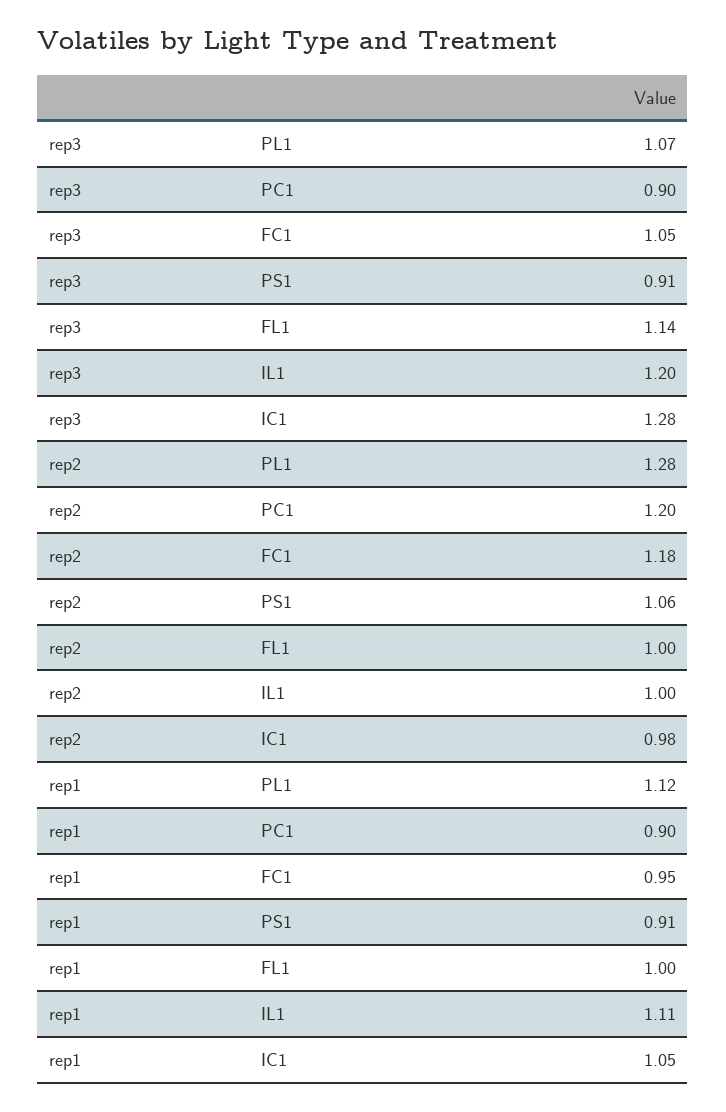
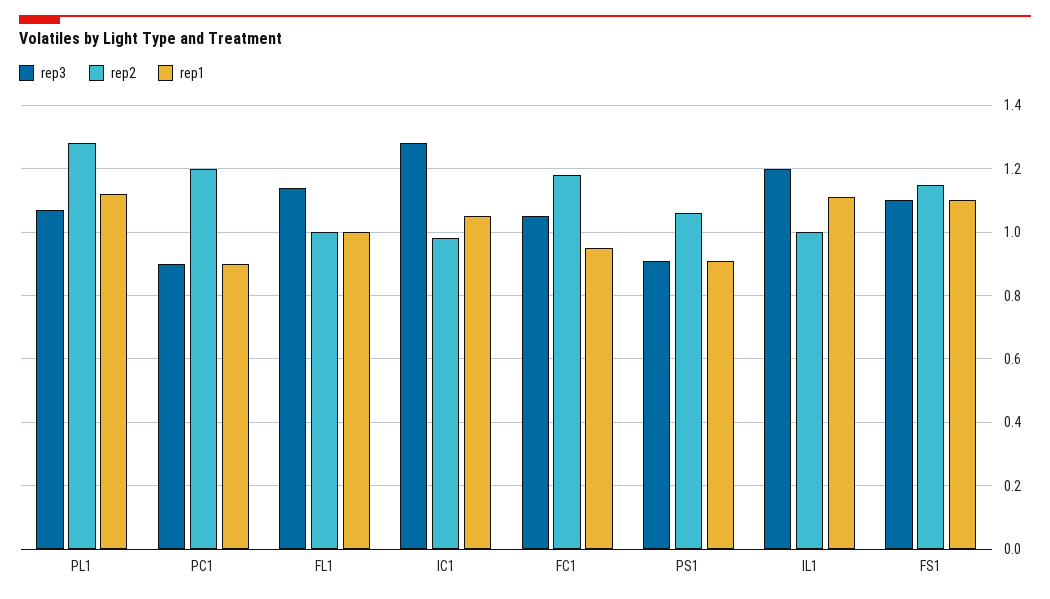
  {
    "rep3": {
      "PL1": 1.07,
      "PC1": 0.9,
      "FC1": 1.05,
      "PS1": 0.91,
      "FL1": 1.14,
      "IL1": 1.2,
-     "IC1": 1.28
+     "IC1": 1.28,
+     "FS1": 1.1
    },
    "rep2": {
      "PL1": 1.28,
      "PC1": 1.2,
      "FC1": 1.18,
      "PS1": 1.06,
      "FL1": 1,
      "IL1": 1,
-     "IC1": 0.98
+     "IC1": 0.98,
+     "FS1": 1.15
    },
    "rep1": {
      "PL1": 1.12,
      "PC1": 0.9,
      "FC1": 0.95,
      "PS1": 0.91,
      "FL1": 1,
      "IL1": 1.11,
-     "IC1": 1.05
+     "IC1": 1.05,
+     "FS1": 1.1
    }
  }

